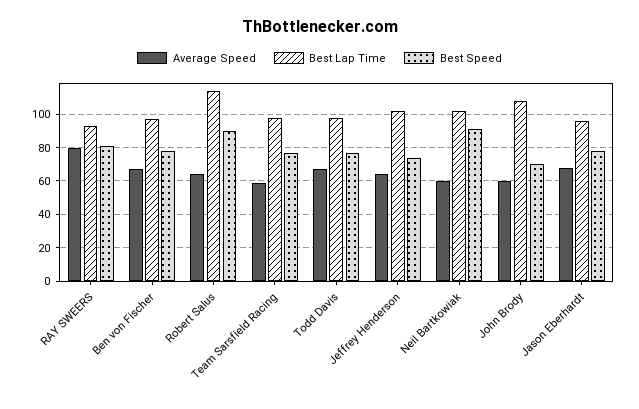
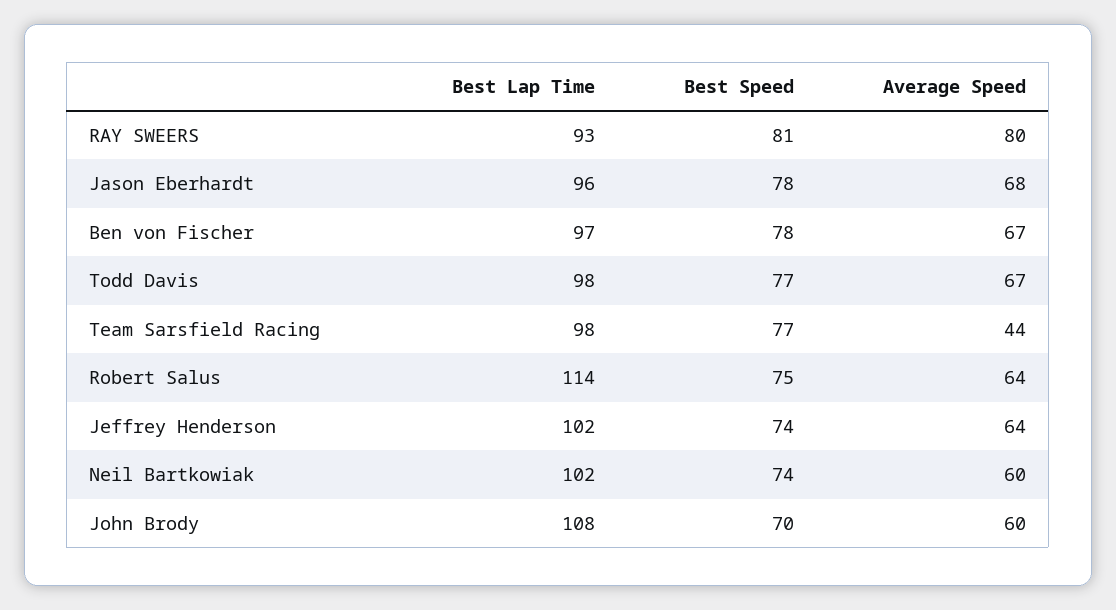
  {
    "Average Speed": {
      "RAY SWEERS": 80,
      "Ben von Fischer": 67,
      "Robert Salus": 64,
-     "Team Sarsfield Racing": 60,
+     "Team Sarsfield Racing": 44,
      "Todd Davis": 67,
      "Jeffrey Henderson": 64,
      "Neil Bartkowiak": 60,
      "John Brody": 60,
      "Jason Eberhardt": 68
    },
    "Best Lap Time": {
      "RAY SWEERS": 93,
      "Ben von Fischer": 97,
      "Robert Salus": 114,
      "Team Sarsfield Racing": 98,
      "Todd Davis": 98,
      "Jeffrey Henderson": 102,
      "Neil Bartkowiak": 102,
      "John Brody": 108,
      "Jason Eberhardt": 96
    },
    "Best Speed": {
      "RAY SWEERS": 81,
      "Ben von Fischer": 78,
-     "Robert Salus": 90,
+     "Robert Salus": 75,
      "Team Sarsfield Racing": 77,
      "Todd Davis": 77,
      "Jeffrey Henderson": 74,
-     "Neil Bartkowiak": 90,
+     "Neil Bartkowiak": 74,
      "John Brody": 70,
      "Jason Eberhardt": 78
    }
  }

